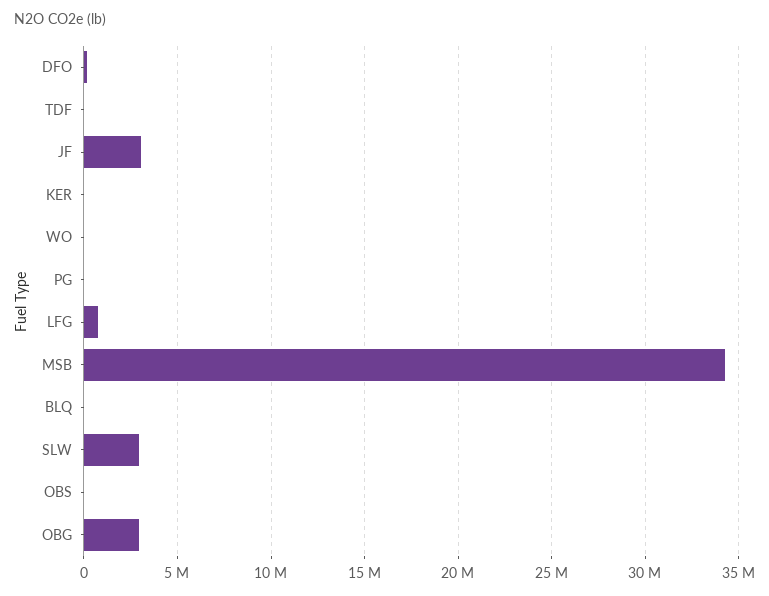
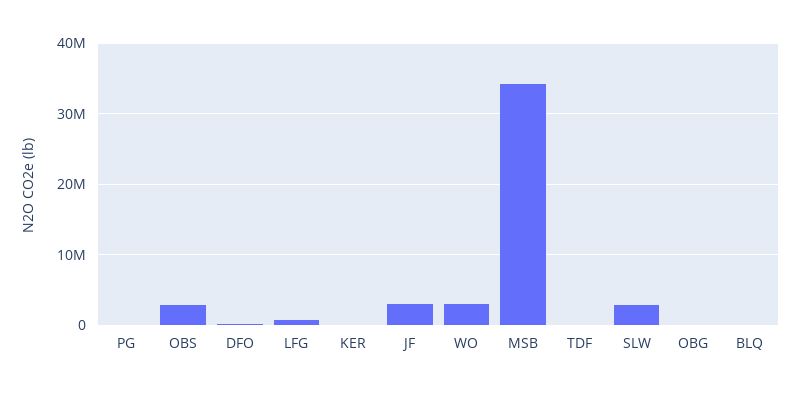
  {
    "DFO": 0,
    "TDF": 0,
    "JF": 3000000,
    "KER": 0,
-   "WO": 0,
+   "WO": 3000000,
    "PG": 0,
    "LFG": 500000,
    "MSB": 34500000,
    "BLQ": 0,
    "SLW": 3000000,
-   "OBS": 0,
+   "OBS": 3000000,
-   "OBG": 3000000
+   "OBG": 0
  }

